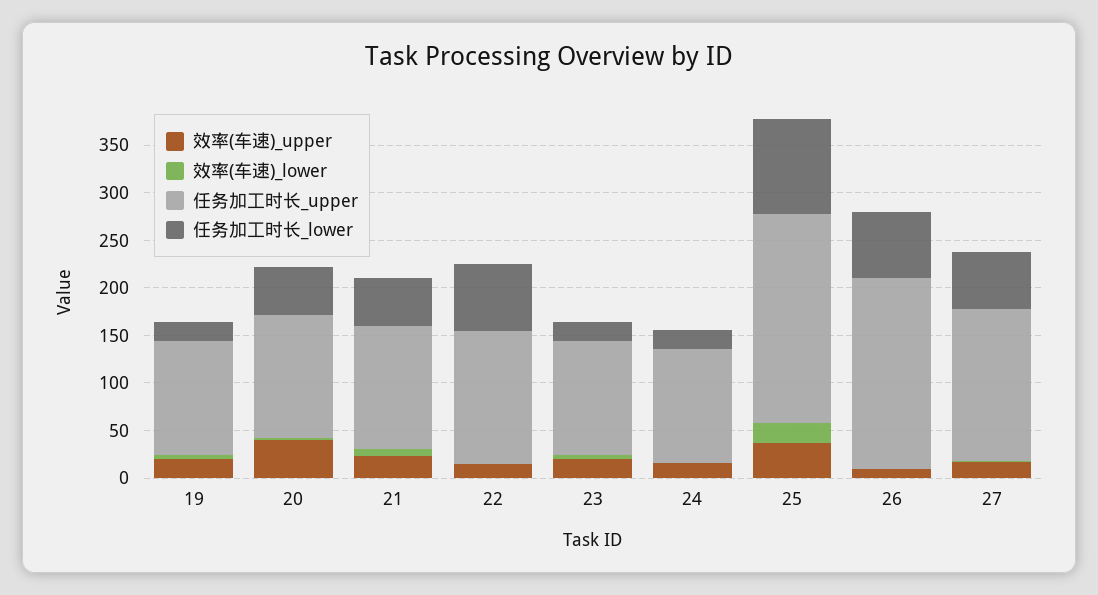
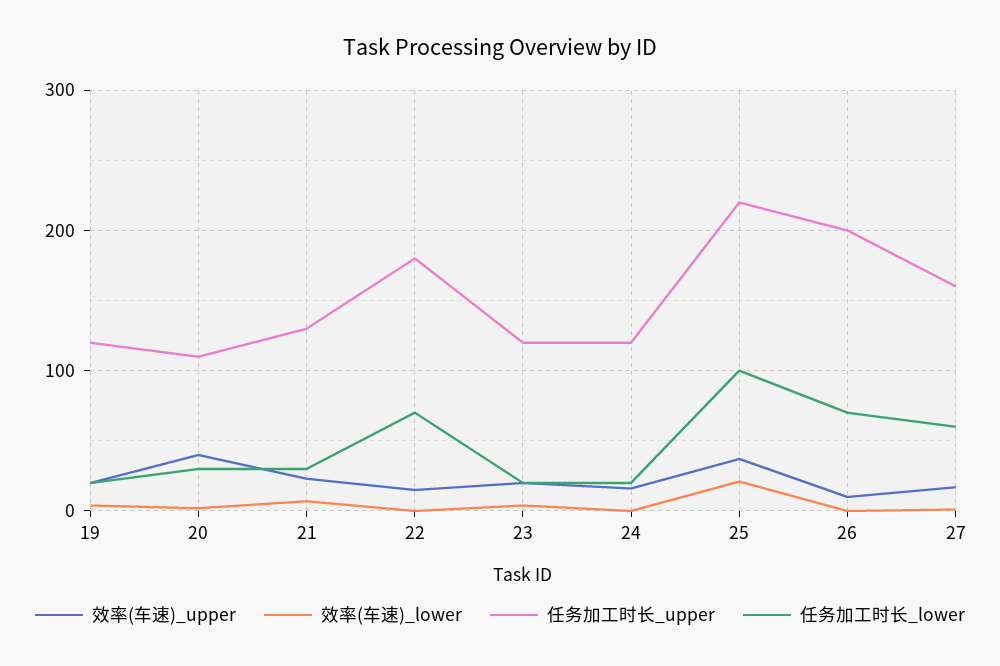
  {
    "效率(车速)_upper": {
      "19": 20,
      "20": 40,
      "21": 20,
      "22": 20,
      "23": 20,
      "24": 20,
      "25": 40,
      "26": 10,
      "27": 20
    },
    "效率(车速)_lower": {
      "19": 0,
      "20": 0,
      "21": 10,
      "22": 0,
      "23": 0,
      "24": 0,
      "25": 20,
      "26": 0,
      "27": 0
    },
    "任务加工时长_upper": {
      "19": 120,
-     "20": 130,
+     "20": 110,
      "21": 130,
-     "22": 140,
+     "22": 180,
      "23": 120,
      "24": 120,
      "25": 220,
      "26": 200,
      "27": 160
    },
    "任务加工时长_lower": {
      "19": 20,
-     "20": 50,
+     "20": 30,
-     "21": 50,
+     "21": 30,
      "22": 70,
      "23": 20,
      "24": 20,
      "25": 100,
      "26": 70,
      "27": 60
    }
  }

